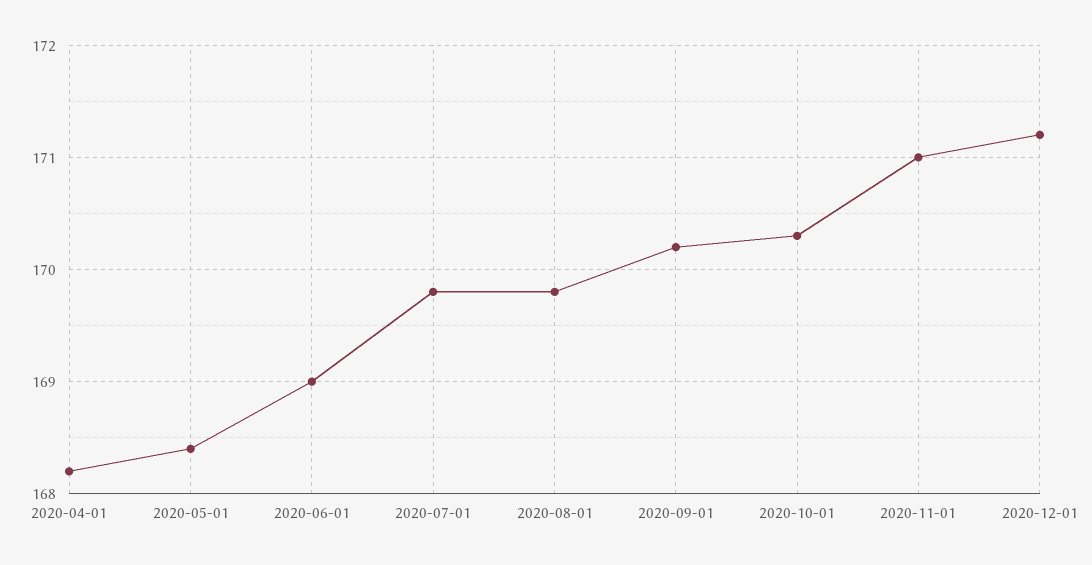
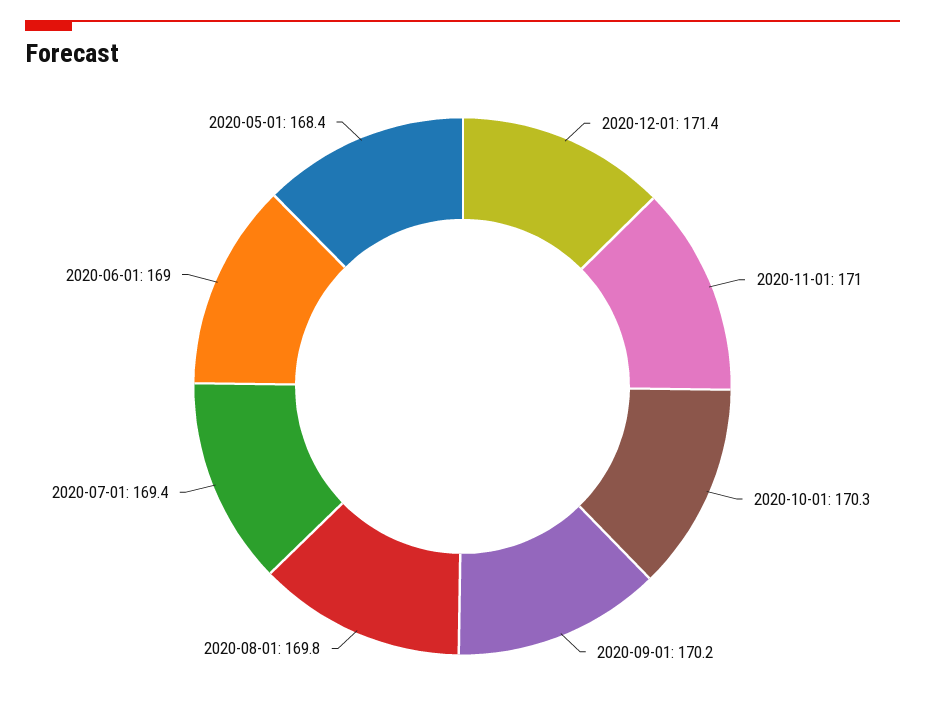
  {
-   "2020-04-01": 168.2,
    "2020-05-01": 168.4,
    "2020-06-01": 169,
-   "2020-07-01": 169.8,
+   "2020-07-01": 169.4,
    "2020-08-01": 169.8,
    "2020-09-01": 170.2,
    "2020-10-01": 170.3,
    "2020-11-01": 171,
-   "2020-12-01": 171.2
+   "2020-12-01": 171.4
  }

